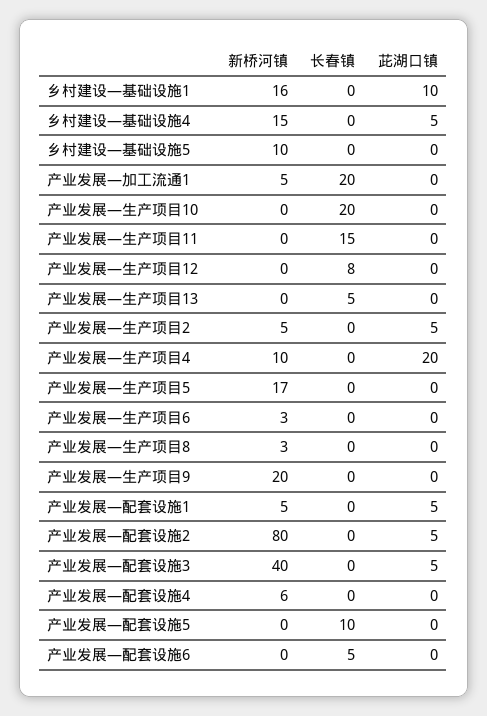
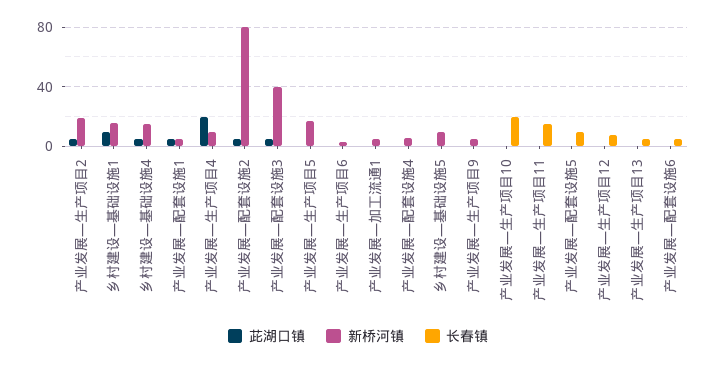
  {
    "新桥河镇": {
      "乡村建设—基础设施1": 16,
      "乡村建设—基础设施4": 15,
      "乡村建设—基础设施5": 10,
      "产业发展—加工流通1": 5,
      "产业发展—生产项目10": 0,
      "产业发展—生产项目11": 0,
      "产业发展—生产项目12": 0,
      "产业发展—生产项目13": 0,
-     "产业发展—生产项目2": 5,
+     "产业发展—生产项目2": 20,
      "产业发展—生产项目4": 10,
      "产业发展—生产项目5": 17,
      "产业发展—生产项目6": 3,
-     "产业发展—生产项目8": 3,
-     "产业发展—生产项目9": 20,
+     "产业发展—生产项目9": 5,
      "产业发展—配套设施1": 5,
      "产业发展—配套设施2": 80,
      "产业发展—配套设施3": 40,
      "产业发展—配套设施4": 6,
      "产业发展—配套设施5": 0,
      "产业发展—配套设施6": 0
    },
    "长春镇": {
      "乡村建设—基础设施1": 0,
      "乡村建设—基础设施4": 0,
      "乡村建设—基础设施5": 0,
-     "产业发展—加工流通1": 20,
+     "产业发展—加工流通1": 0,
      "产业发展—生产项目10": 20,
      "产业发展—生产项目11": 15,
      "产业发展—生产项目12": 8,
      "产业发展—生产项目13": 5,
      "产业发展—生产项目2": 0,
      "产业发展—生产项目4": 0,
      "产业发展—生产项目5": 0,
      "产业发展—生产项目6": 0,
-     "产业发展—生产项目8": 0,
      "产业发展—生产项目9": 0,
      "产业发展—配套设施1": 0,
      "产业发展—配套设施2": 0,
      "产业发展—配套设施3": 0,
      "产业发展—配套设施4": 0,
      "产业发展—配套设施5": 10,
      "产业发展—配套设施6": 5
    },
    "茈湖口镇": {
      "乡村建设—基础设施1": 10,
      "乡村建设—基础设施4": 5,
      "乡村建设—基础设施5": 0,
      "产业发展—加工流通1": 0,
      "产业发展—生产项目10": 0,
      "产业发展—生产项目11": 0,
      "产业发展—生产项目12": 0,
      "产业发展—生产项目13": 0,
      "产业发展—生产项目2": 5,
      "产业发展—生产项目4": 20,
      "产业发展—生产项目5": 0,
      "产业发展—生产项目6": 0,
-     "产业发展—生产项目8": 0,
      "产业发展—生产项目9": 0,
      "产业发展—配套设施1": 5,
      "产业发展—配套设施2": 5,
      "产业发展—配套设施3": 5,
      "产业发展—配套设施4": 0,
      "产业发展—配套设施5": 0,
      "产业发展—配套设施6": 0
    }
  }

